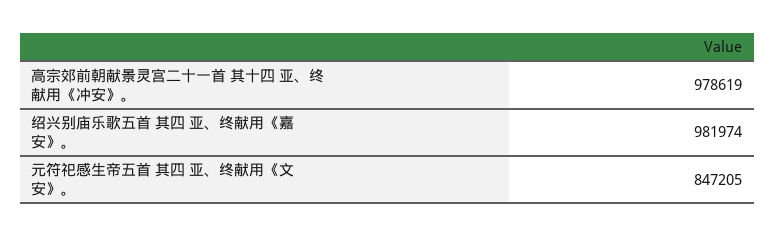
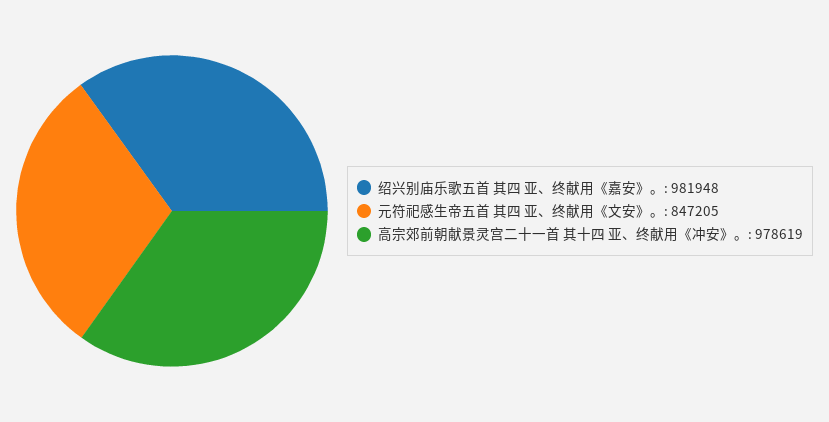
  {
    "高宗郊前朝献景灵宫二十一首 其十四 亚、终献用《冲安》。": 978619,
-   "绍兴别庙乐歌五首 其四 亚、终献用《嘉安》。": 981974,
+   "绍兴别庙乐歌五首 其四 亚、终献用《嘉安》。": 981948,
    "元符祀感生帝五首 其四 亚、终献用《文安》。": 847205
  }

